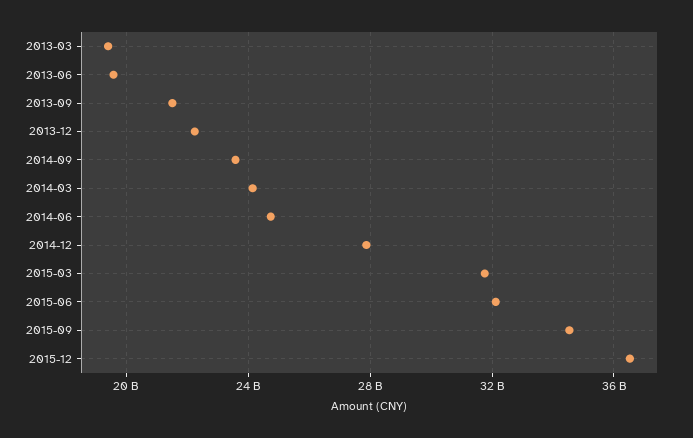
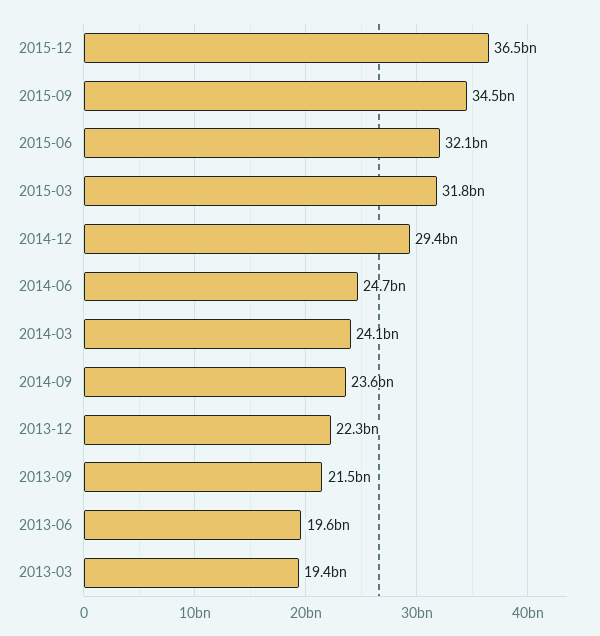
  {
    "2013-03": 19400000000,
    "2013-06": 19600000000,
    "2013-09": 21500000000,
    "2013-12": 22300000000,
    "2014-09": 23600000000,
    "2014-03": 24100000000,
    "2014-06": 24700000000,
-   "2014-12": 28000000000,
+   "2014-12": 29400000000,
    "2015-03": 31800000000,
    "2015-06": 32100000000,
    "2015-09": 34500000000,
    "2015-12": 36500000000
  }

